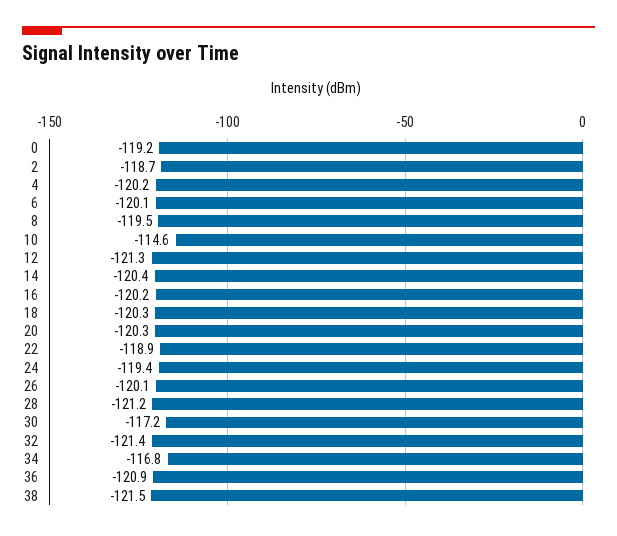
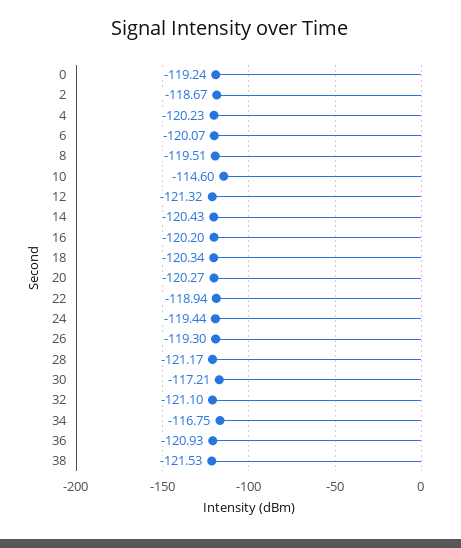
  {
    "0": -119.24,
    "2": -118.67,
    "4": -120.23,
    "6": -120.07,
    "8": -119.51,
    "10": -114.6,
    "12": -121.32,
    "14": -120.43,
    "16": -120.2,
    "18": -120.34,
    "20": -120.27,
    "22": -118.94,
    "24": -119.44,
-   "26": -120.1,
+   "26": -119.3,
    "28": -121.17,
    "30": -117.21,
-   "32": -121.4,
+   "32": -121.1,
    "34": -116.75,
    "36": -120.93,
    "38": -121.53
  }

